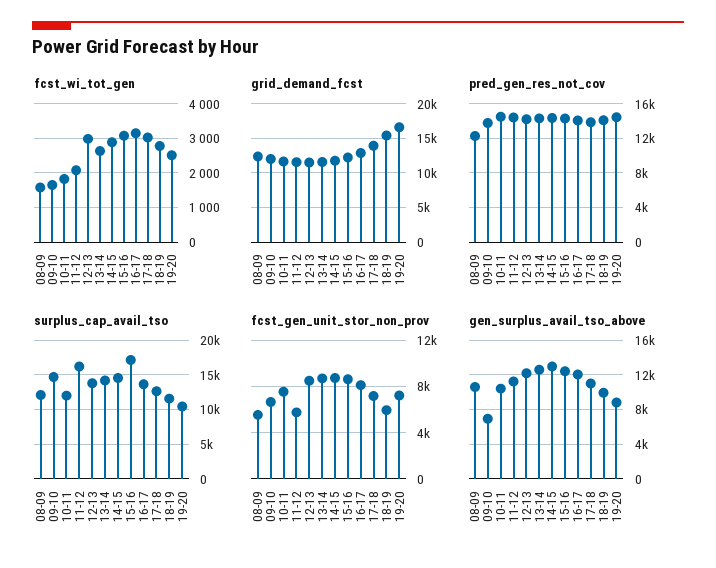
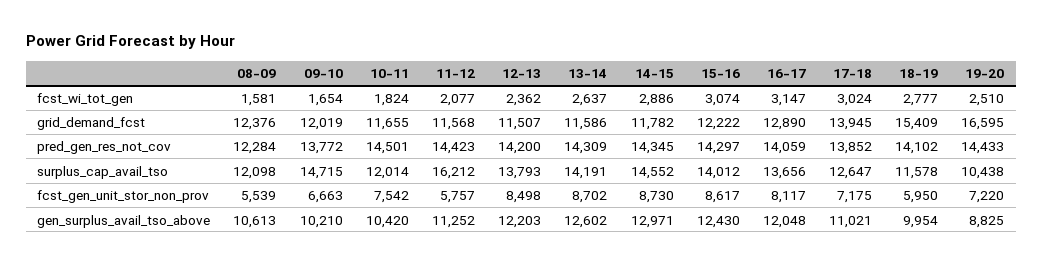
  {
    "fcst_wi_tot_gen": {
      "08-09": 1581,
      "09-10": 1654,
      "10-11": 1824,
      "11-12": 2077,
-     "12-13": 3000,
+     "12-13": 2362,
      "13-14": 2637,
      "14-15": 2886,
      "15-16": 3074,
      "16-17": 3147,
      "17-18": 3024,
      "18-19": 2777,
      "19-20": 2510
    },
    "grid_demand_fcst": {
      "08-09": 12376,
      "09-10": 12019,
      "10-11": 11655,
      "11-12": 11568,
      "12-13": 11507,
      "13-14": 11586,
      "14-15": 11782,
      "15-16": 12222,
      "16-17": 12890,
      "17-18": 13945,
      "18-19": 15409,
      "19-20": 16595
    },
    "pred_gen_res_not_cov": {
      "08-09": 12284,
      "09-10": 13772,
      "10-11": 14501,
      "11-12": 14423,
      "12-13": 14200,
      "13-14": 14309,
      "14-15": 14345,
      "15-16": 14297,
      "16-17": 14059,
      "17-18": 13852,
      "18-19": 14102,
      "19-20": 14433
    },
    "surplus_cap_avail_tso": {
      "08-09": 12098,
      "09-10": 14715,
      "10-11": 12014,
      "11-12": 16212,
      "12-13": 13793,
      "13-14": 14191,
      "14-15": 14552,
-     "15-16": 17000,
+     "15-16": 14012,
      "16-17": 13656,
      "17-18": 12647,
      "18-19": 11578,
      "19-20": 10438
    },
    "fcst_gen_unit_stor_non_prov": {
      "08-09": 5539,
      "09-10": 6663,
      "10-11": 7542,
      "11-12": 5757,
      "12-13": 8498,
      "13-14": 8702,
      "14-15": 8730,
      "15-16": 8617,
      "16-17": 8117,
      "17-18": 7175,
      "18-19": 5950,
      "19-20": 7220
    },
    "gen_surplus_avail_tso_above": {
      "08-09": 10613,
-     "09-10": 7000,
+     "09-10": 10210,
      "10-11": 10420,
      "11-12": 11252,
      "12-13": 12203,
      "13-14": 12602,
      "14-15": 12971,
      "15-16": 12430,
      "16-17": 12048,
      "17-18": 11021,
      "18-19": 9954,
      "19-20": 8825
    }
  }

